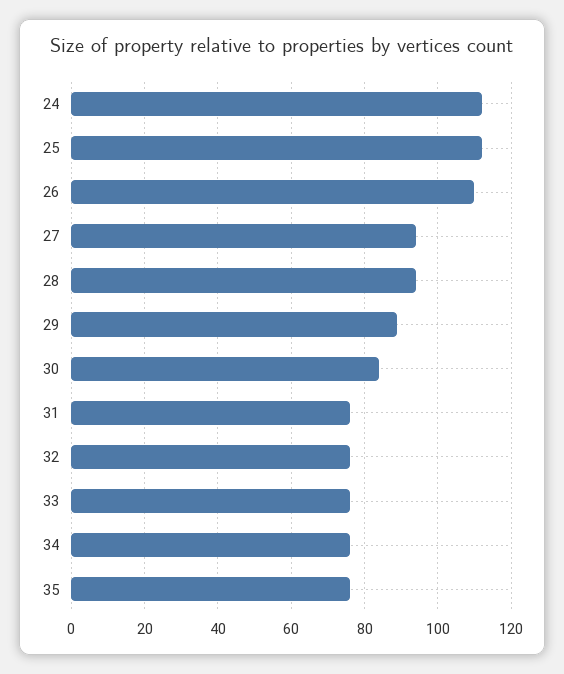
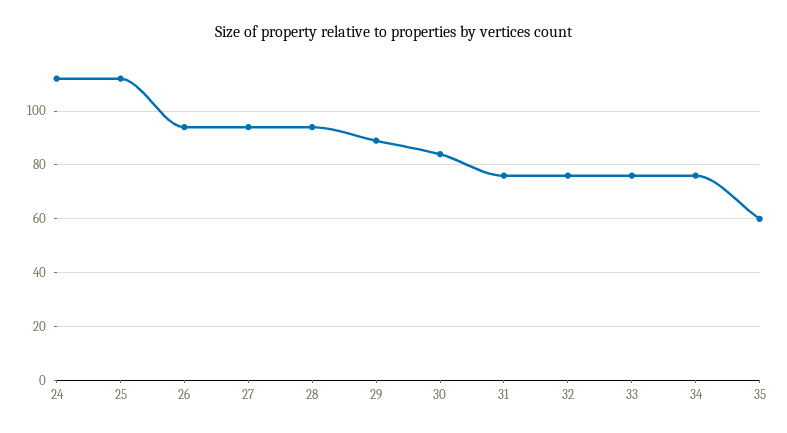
  {
    "24": 110,
    "25": 110,
-   "26": 110,
+   "26": 95,
    "27": 95,
    "28": 95,
    "29": 90,
    "30": 85,
    "31": 75,
    "32": 75,
    "33": 75,
    "34": 75,
-   "35": 75
+   "35": 60
  }

